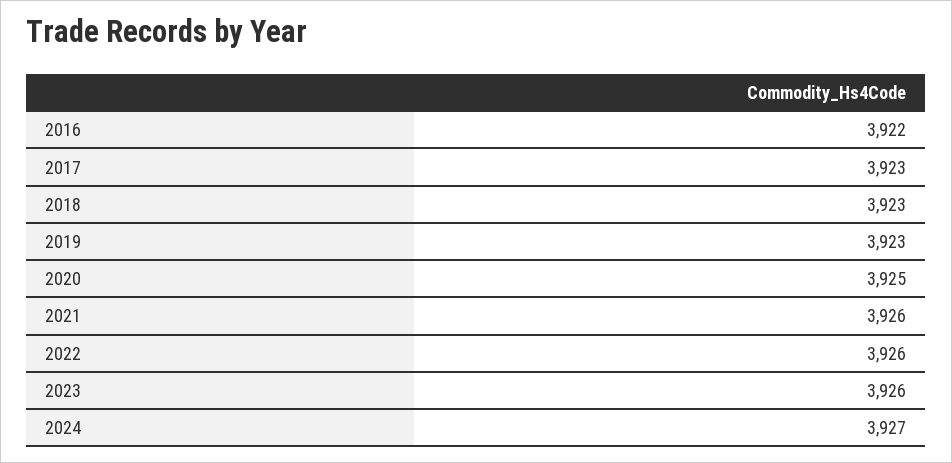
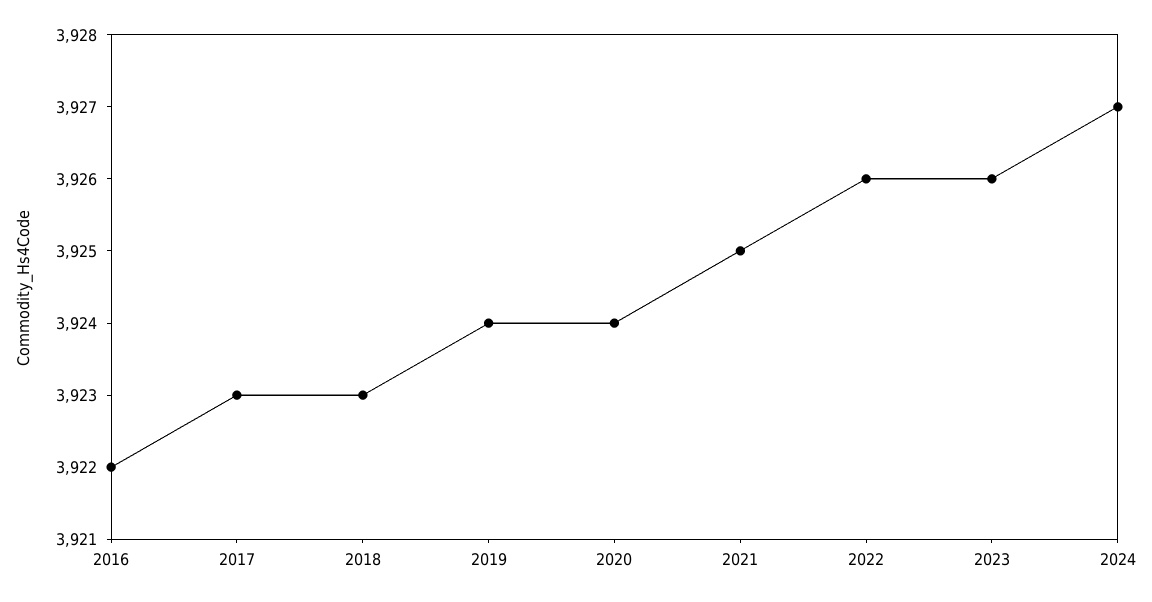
  {
    "2016": 3922,
    "2017": 3923,
    "2018": 3923,
-   "2019": 3923,
+   "2019": 3924,
-   "2020": 3925,
+   "2020": 3924,
-   "2021": 3926,
+   "2021": 3925,
    "2022": 3926,
    "2023": 3926,
    "2024": 3927
  }

